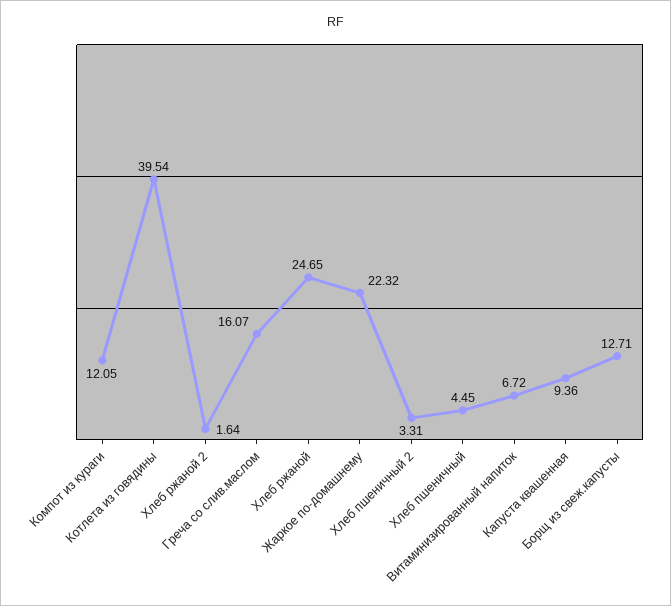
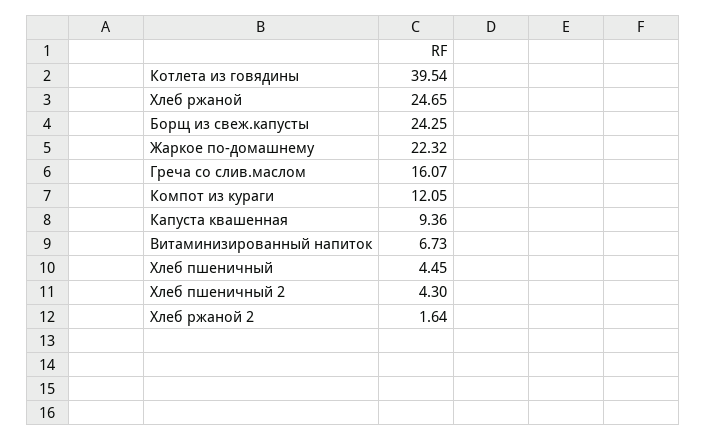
  {
    "Компот из кураги": 12.05,
    "Котлета из говядины": 39.54,
    "Хлеб ржаной 2": 1.64,
    "Греча со слив.маслом": 16.07,
    "Хлеб ржаной": 24.65,
    "Жаркое по-домашнему": 22.32,
-   "Хлеб пшеничный 2": 3.31,
+   "Хлеб пшеничный 2": 4.3,
    "Хлеб пшеничный": 4.45,
-   "Витаминизированный напиток": 6.72,
+   "Витаминизированный напиток": 6.73,
    "Капуста квашенная": 9.36,
-   "Борщ из свеж.капусты": 12.71
+   "Борщ из свеж.капусты": 24.25
  }

